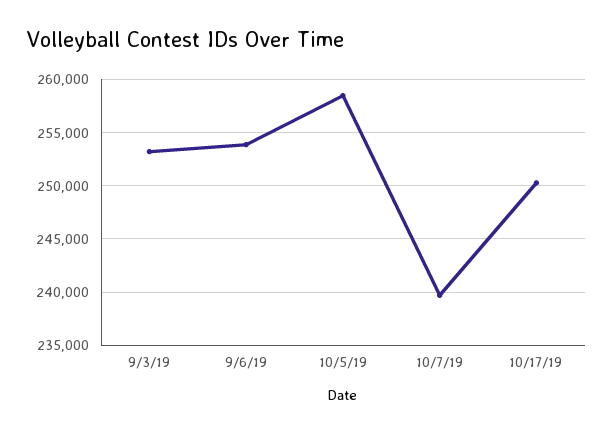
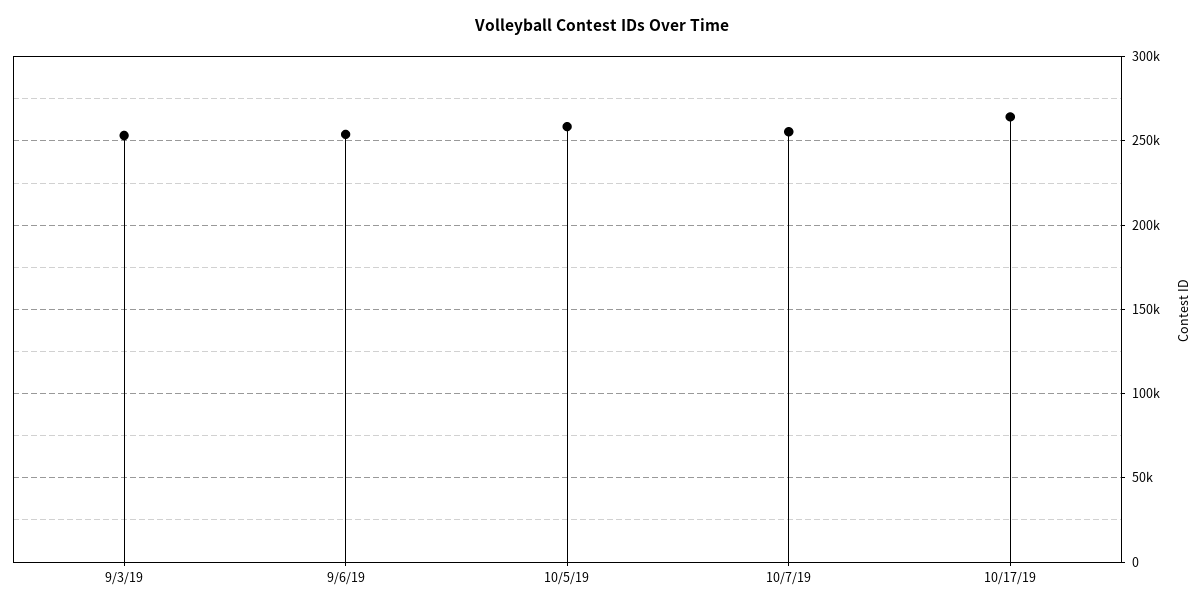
  {
    "9/3/19": 253000,
    "9/6/19": 254000,
    "10/5/19": 258000,
-   "10/7/19": 240000,
+   "10/7/19": 255000,
-   "10/17/19": 250000
+   "10/17/19": 265000
  }

